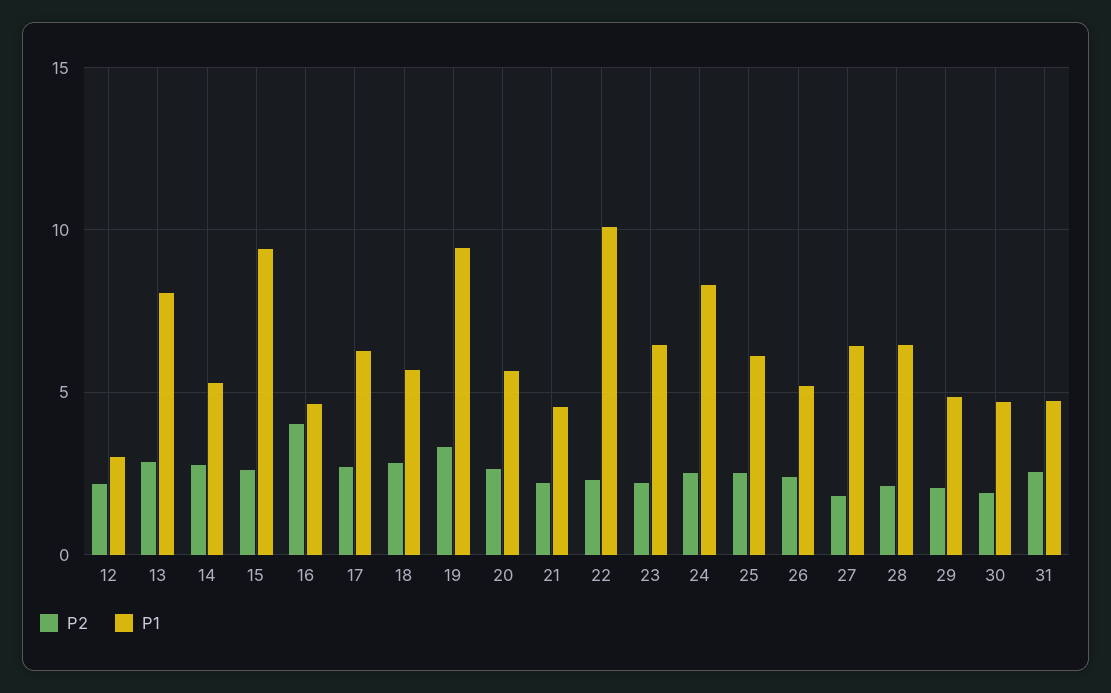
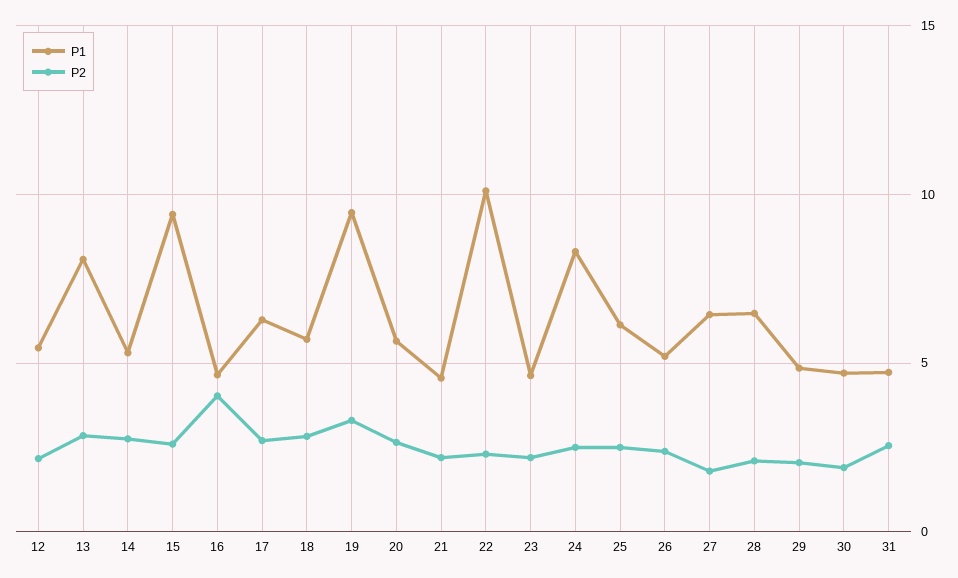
  {
    "P2": {
      "12": 2,
      "13": 3,
      "14": 3,
      "15": 2.5,
      "16": 4,
      "17": 2.5,
      "18": 3,
      "19": 3.5,
      "20": 2.5,
      "21": 2,
      "22": 2.5,
      "23": 2,
      "24": 2.5,
      "25": 2.5,
      "26": 2.5,
      "27": 2,
      "28": 2,
      "29": 2,
      "30": 2,
      "31": 2.5
    },
    "P1": {
-     "12": 3,
+     "12": 5.5,
      "13": 8,
      "14": 5.5,
      "15": 9.5,
      "16": 4.5,
      "17": 6.5,
      "18": 5.5,
      "19": 9.5,
      "20": 5.5,
      "21": 4.5,
      "22": 10,
-     "23": 6.5,
+     "23": 4.5,
      "24": 8.5,
      "25": 6,
      "26": 5,
      "27": 6.5,
      "28": 6.5,
      "29": 5,
      "30": 4.5,
      "31": 4.5
    }
  }

